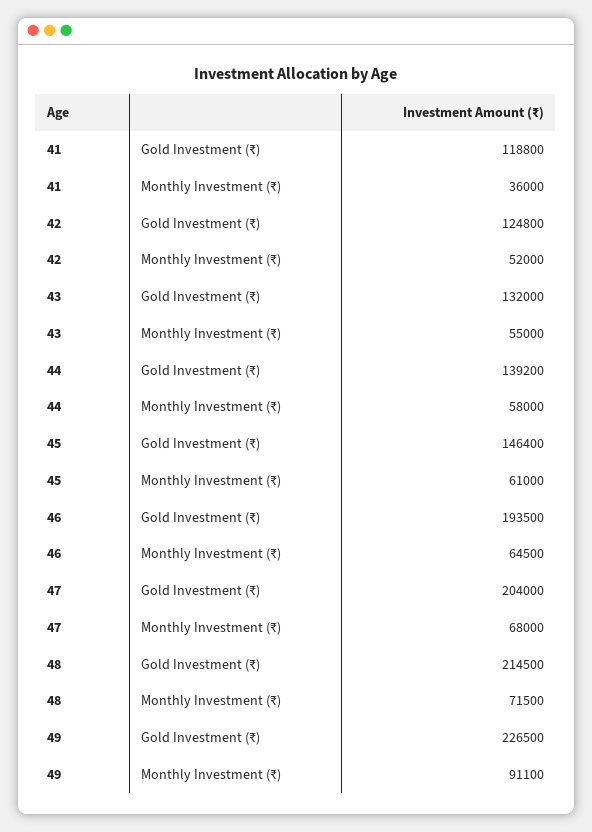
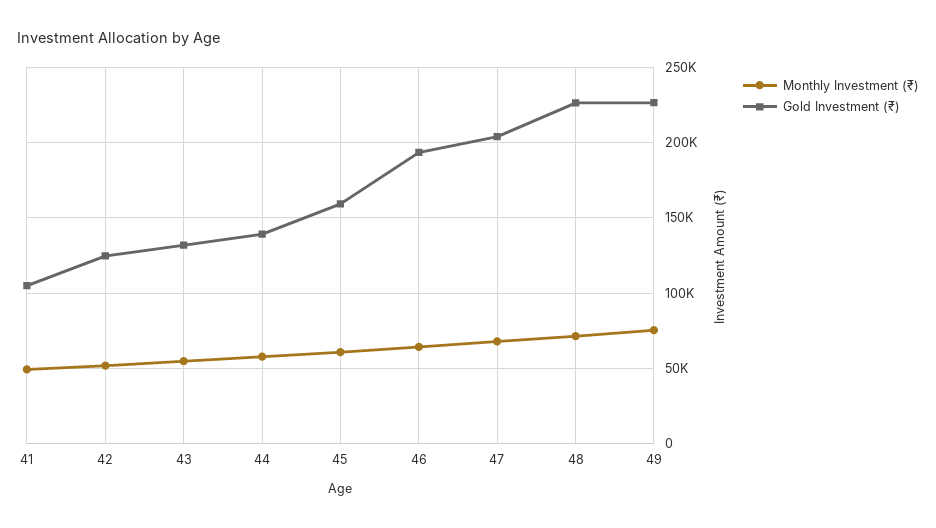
  {
    "Gold Investment (₹)": {
-     "41": 118800,
+     "41": 105000,
      "42": 124800,
      "43": 132000,
      "44": 139200,
-     "45": 146400,
+     "45": 160000,
      "46": 193500,
      "47": 204000,
-     "48": 214500,
+     "48": 225000,
      "49": 226500
    },
    "Monthly Investment (₹)": {
-     "41": 36000,
+     "41": 50000,
      "42": 52000,
      "43": 55000,
      "44": 58000,
      "45": 61000,
      "46": 64500,
      "47": 68000,
      "48": 71500,
-     "49": 91100
+     "49": 75000
    }
  }

